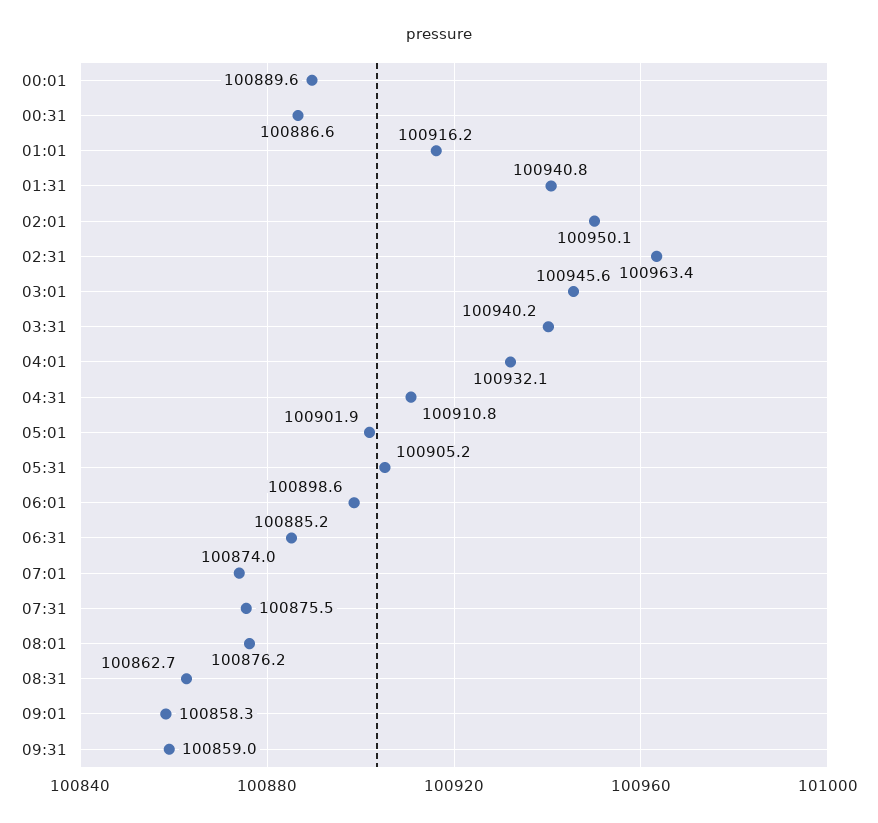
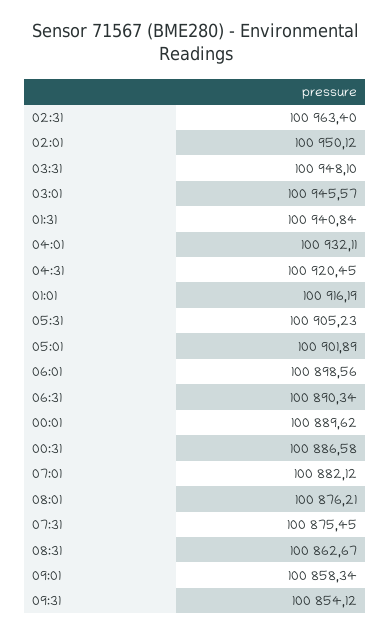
  {
    "00:01": 100889.62,
    "00:31": 100886.58,
    "01:01": 100916.19,
    "01:31": 100940.84,
    "02:01": 100950.12,
    "02:31": 100963.4,
    "03:01": 100945.57,
-   "03:31": 100940.2,
+   "03:31": 100948.1,
    "04:01": 100932.11,
-   "04:31": 100910.8,
+   "04:31": 100920.45,
    "05:01": 100901.89,
    "05:31": 100905.23,
    "06:01": 100898.56,
-   "06:31": 100885.2,
+   "06:31": 100890.34,
-   "07:01": 100874,
+   "07:01": 100882.12,
    "07:31": 100875.45,
    "08:01": 100876.21,
    "08:31": 100862.67,
    "09:01": 100858.34,
-   "09:31": 100859
+   "09:31": 100854.12
  }

